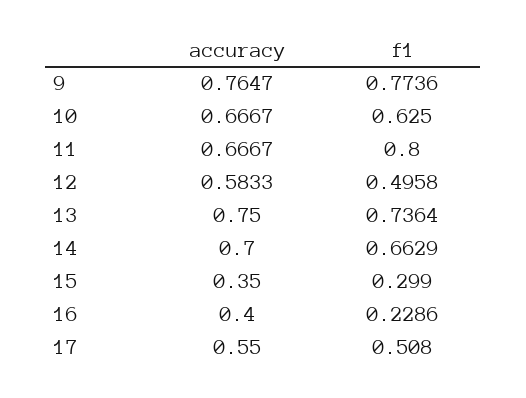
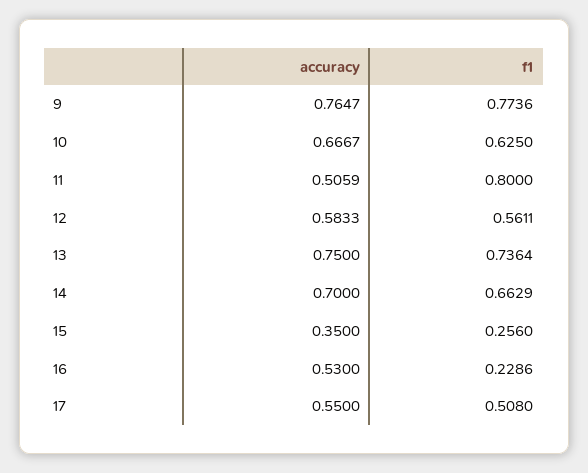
  {
    "accuracy": {
      "9": 0.7647,
      "10": 0.6667,
-     "11": 0.6667,
+     "11": 0.5059,
      "12": 0.5833,
      "13": 0.75,
      "14": 0.7,
      "15": 0.35,
-     "16": 0.4,
+     "16": 0.53,
      "17": 0.55
    },
    "f1": {
      "9": 0.7736,
      "10": 0.625,
      "11": 0.8,
-     "12": 0.4958,
+     "12": 0.5611,
      "13": 0.7364,
      "14": 0.6629,
-     "15": 0.299,
+     "15": 0.256,
      "16": 0.2286,
      "17": 0.508
    }
  }

